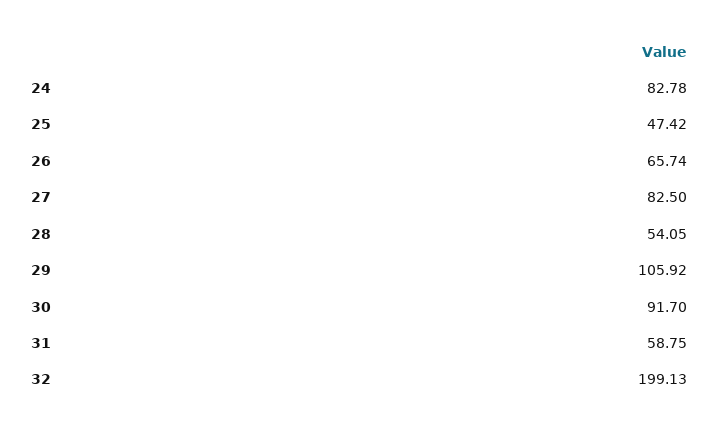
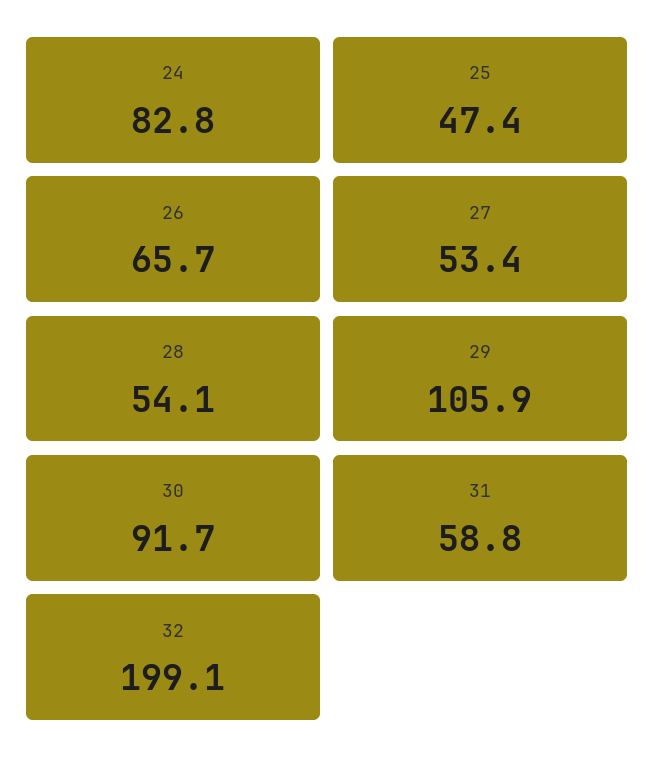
  {
    "24": 82.78,
    "25": 47.42,
    "26": 65.74,
-   "27": 82.5,
+   "27": 53.4,
    "28": 54.05,
    "29": 105.92,
    "30": 91.7,
    "31": 58.75,
    "32": 199.13
  }

